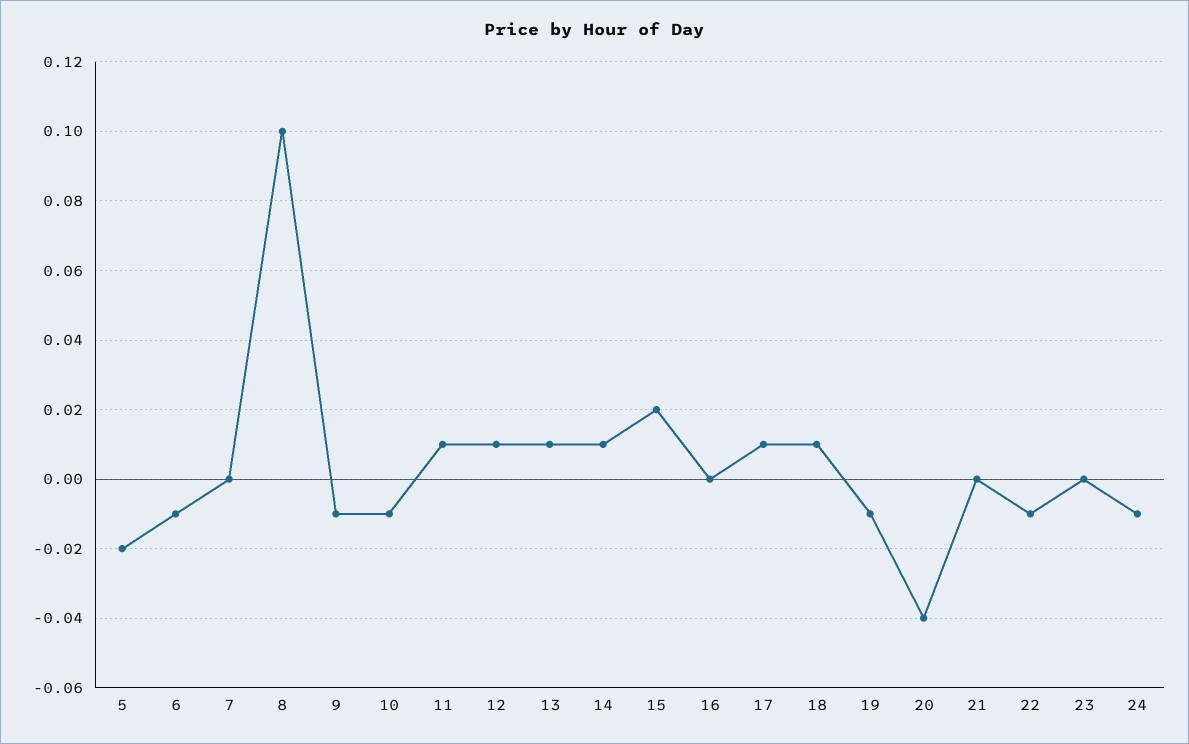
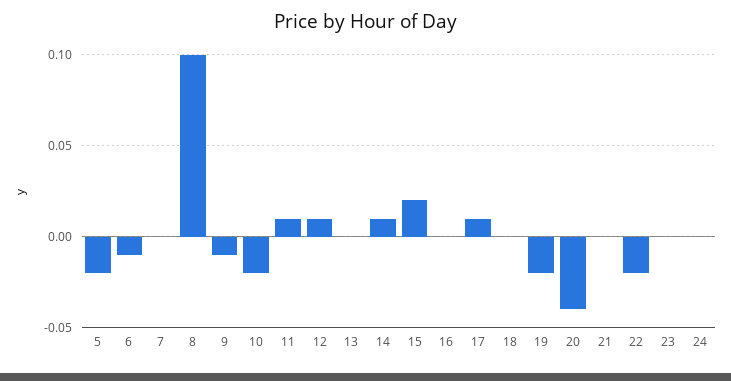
  {
    "5": -0.02,
    "6": -0.01,
    "7": 0,
    "8": 0.1,
    "9": -0.01,
-   "10": -0.01,
+   "10": -0.02,
    "11": 0.01,
    "12": 0.01,
-   "13": 0.01,
+   "13": 0,
    "14": 0.01,
    "15": 0.02,
    "16": 0,
    "17": 0.01,
-   "18": 0.01,
+   "18": 0,
-   "19": -0.01,
+   "19": -0.02,
    "20": -0.04,
    "21": 0,
-   "22": -0.01,
+   "22": -0.02,
    "23": 0,
-   "24": -0.01
+   "24": 0
  }

